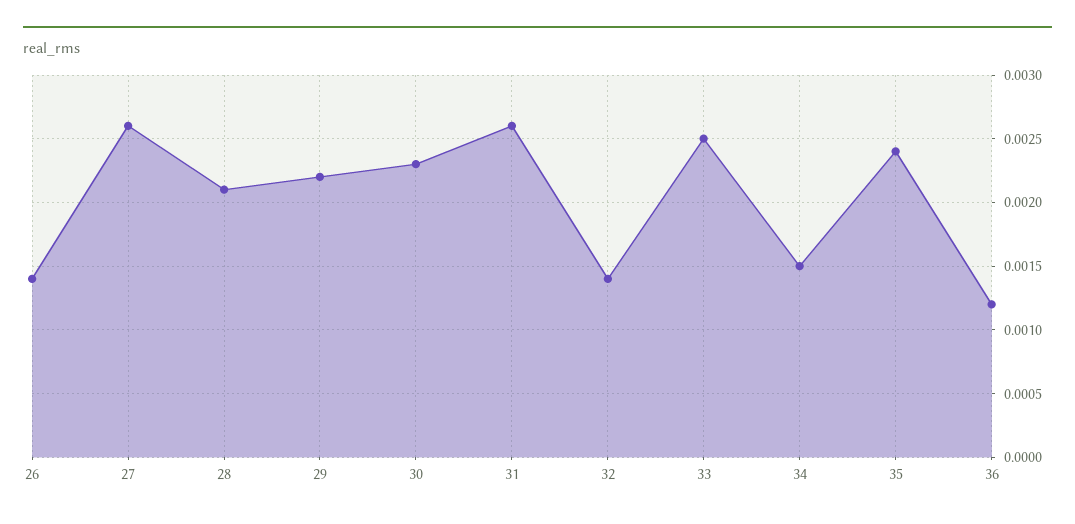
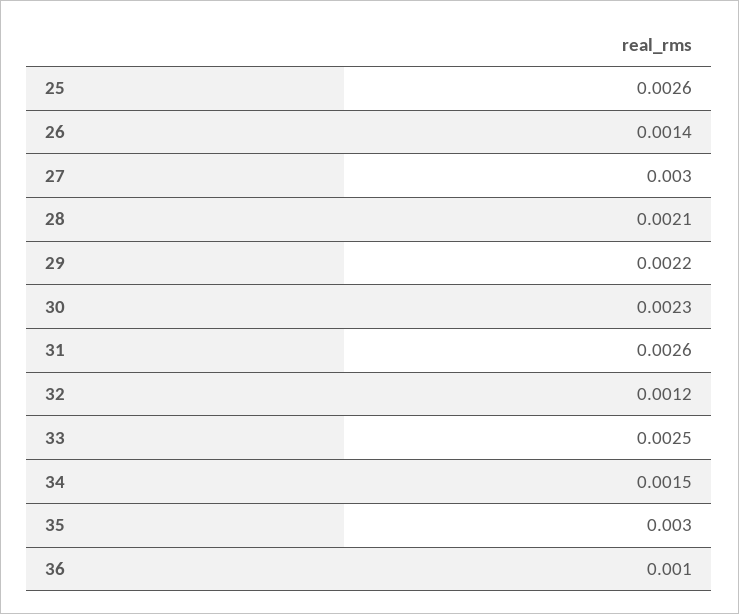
  {
    "26": 0.0014,
-   "27": 0.0026,
+   "27": 0.003,
    "28": 0.0021,
    "29": 0.0022,
    "30": 0.0023,
    "31": 0.0026,
-   "32": 0.0014,
+   "32": 0.0012,
    "33": 0.0025,
    "34": 0.0015,
-   "35": 0.0024,
+   "35": 0.003,
-   "36": 0.0012
+   "36": 0.001,
+   "25": 0.0026
  }

